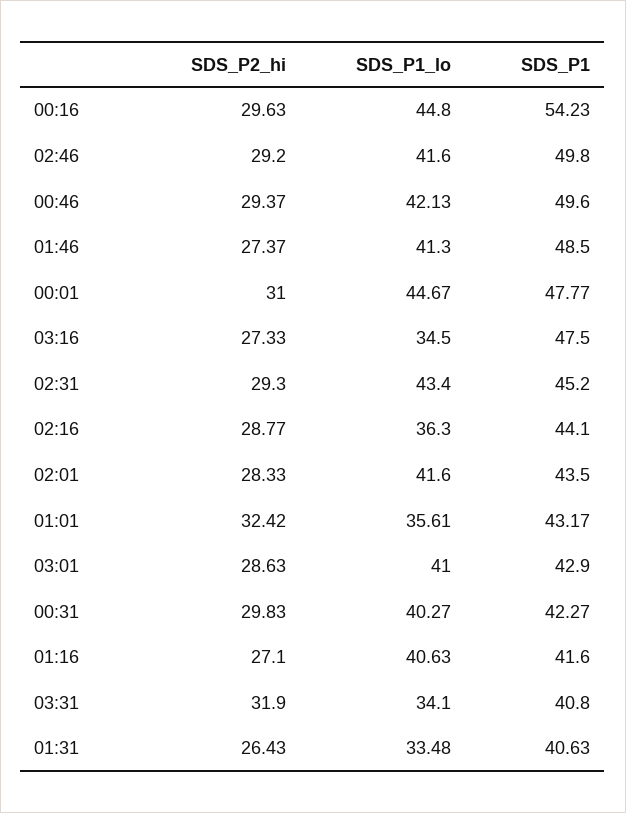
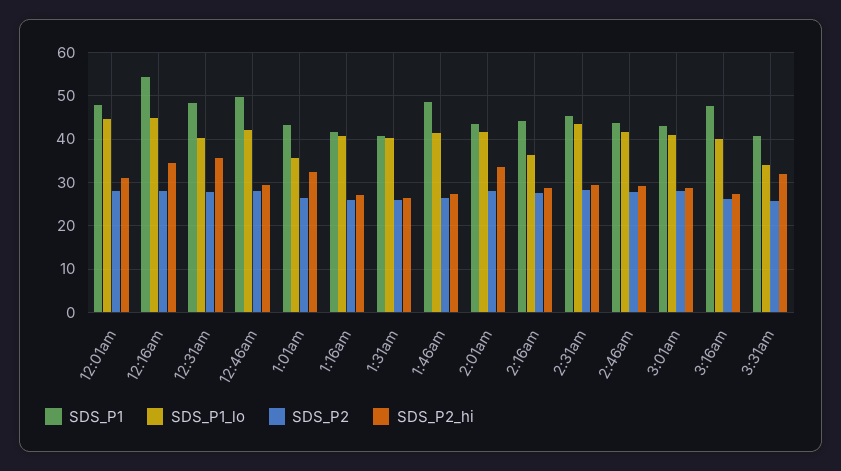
  {
    "SDS_P2_hi": {
-     "00:16": 29.63,
+     "00:16": 34,
      "02:46": 29.2,
      "00:46": 29.37,
      "01:46": 27.37,
      "00:01": 31,
      "03:16": 27.33,
      "02:31": 29.3,
      "02:16": 28.77,
-     "02:01": 28.33,
+     "02:01": 34,
      "01:01": 32.42,
      "03:01": 28.63,
-     "00:31": 29.83,
+     "00:31": 36,
      "01:16": 27.1,
      "03:31": 31.9,
      "01:31": 26.43
    },
    "SDS_P1_lo": {
      "00:16": 44.8,
      "02:46": 41.6,
      "00:46": 42.13,
      "01:46": 41.3,
      "00:01": 44.67,
-     "03:16": 34.5,
+     "03:16": 40,
      "02:31": 43.4,
      "02:16": 36.3,
      "02:01": 41.6,
      "01:01": 35.61,
      "03:01": 41,
      "00:31": 40.27,
      "01:16": 40.63,
      "03:31": 34.1,
-     "01:31": 33.48
+     "01:31": 40
    },
    "SDS_P1": {
      "00:16": 54.23,
-     "02:46": 49.8,
+     "02:46": 44,
      "00:46": 49.6,
      "01:46": 48.5,
      "00:01": 47.77,
      "03:16": 47.5,
      "02:31": 45.2,
      "02:16": 44.1,
      "02:01": 43.5,
      "01:01": 43.17,
      "03:01": 42.9,
-     "00:31": 42.27,
+     "00:31": 48,
      "01:16": 41.6,
      "03:31": 40.8,
      "01:31": 40.63
-   }
+   },
+   "SDS_P2": {
+     "00:01": 28,
+     "00:16": 28,
+     "00:31": 28,
+     "00:46": 28,
+     "01:01": 26,
+     "01:16": 26,
+     "01:31": 26,
+     "01:46": 26,
+     "02:01": 28,
+     "02:16": 28,
+     "02:31": 28,
+     "02:46": 28,
+     "03:01": 28,
+     "03:16": 26,
+     "03:31": 26
+   }
  }

